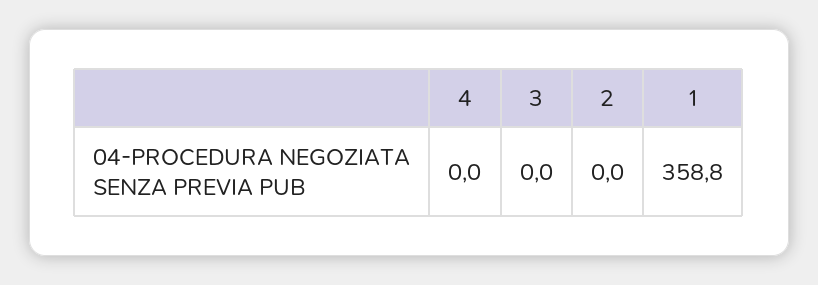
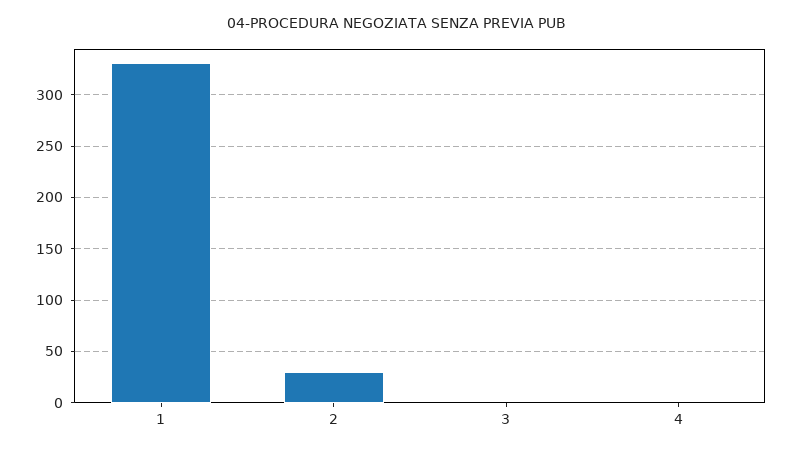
  {
    "4": 0,
    "3": 0,
-   "2": 0,
+   "2": 30,
-   "1": 358.8
+   "1": 330
  }

